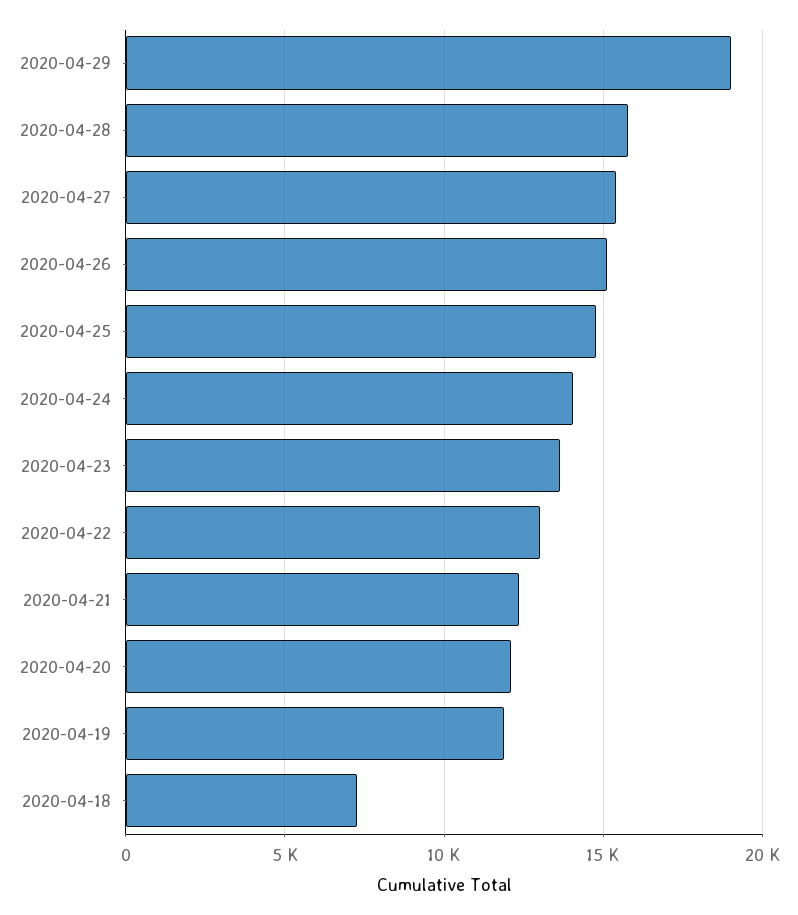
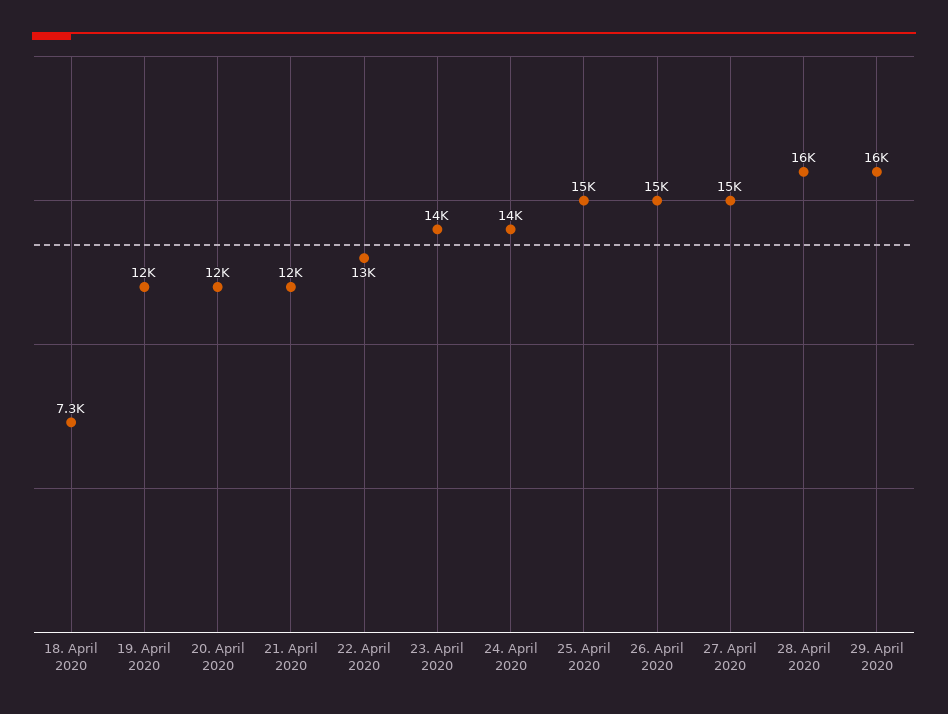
  {
-   "2020-04-29": 19000,
+   "2020-04-29": 16000,
    "2020-04-28": 16000,
    "2020-04-27": 15000,
    "2020-04-26": 15000,
    "2020-04-25": 15000,
    "2020-04-24": 14000,
    "2020-04-23": 14000,
    "2020-04-22": 13000,
    "2020-04-21": 12000,
    "2020-04-20": 12000,
    "2020-04-19": 12000,
    "2020-04-18": 7300
  }

